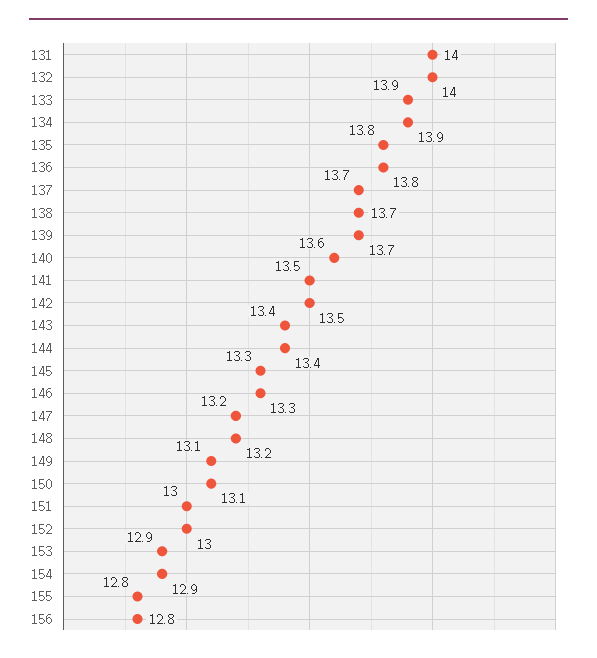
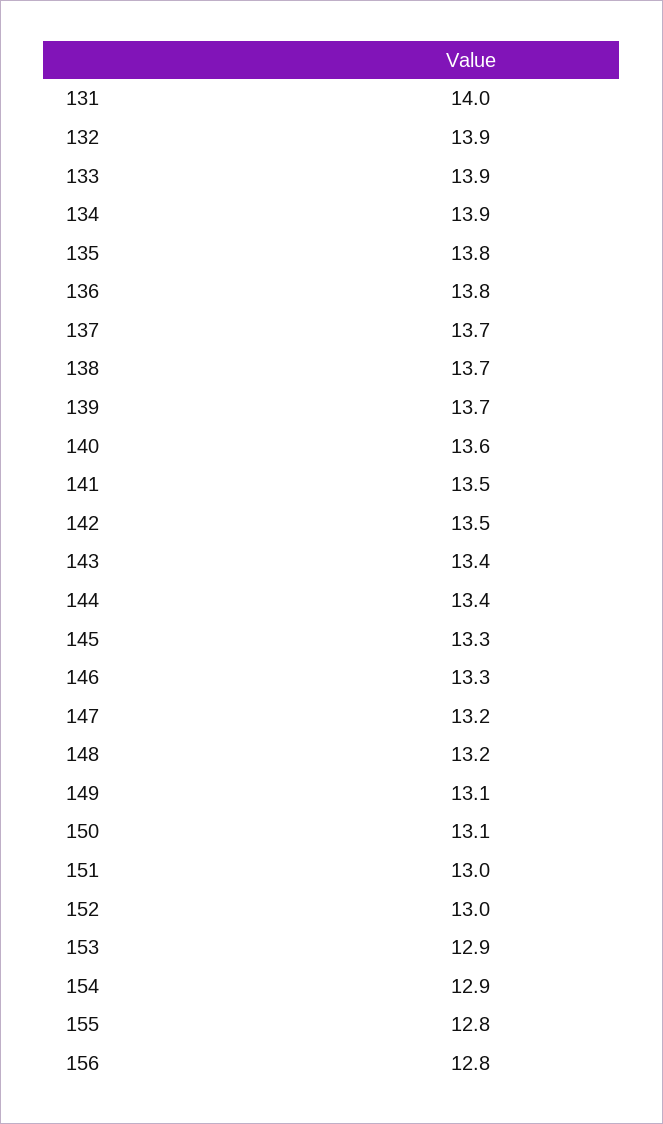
  {
    "131": 14,
-   "132": 14,
+   "132": 13.9,
    "133": 13.9,
    "134": 13.9,
    "135": 13.8,
    "136": 13.8,
    "137": 13.7,
    "138": 13.7,
    "139": 13.7,
    "140": 13.6,
    "141": 13.5,
    "142": 13.5,
    "143": 13.4,
    "144": 13.4,
    "145": 13.3,
    "146": 13.3,
    "147": 13.2,
    "148": 13.2,
    "149": 13.1,
    "150": 13.1,
    "151": 13,
    "152": 13,
    "153": 12.9,
    "154": 12.9,
    "155": 12.8,
    "156": 12.8
  }

